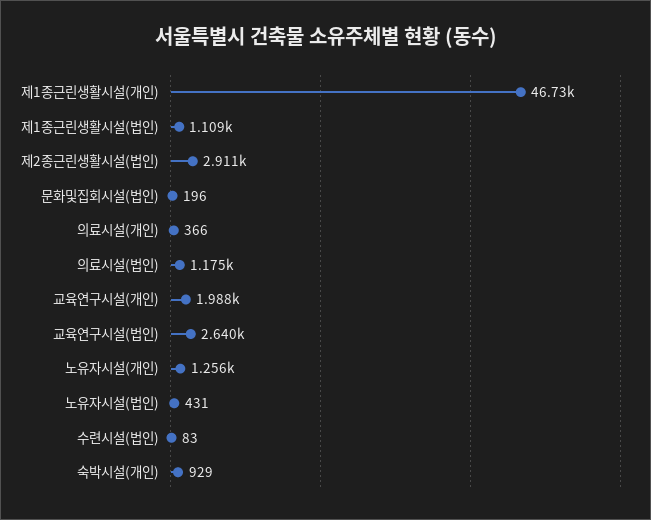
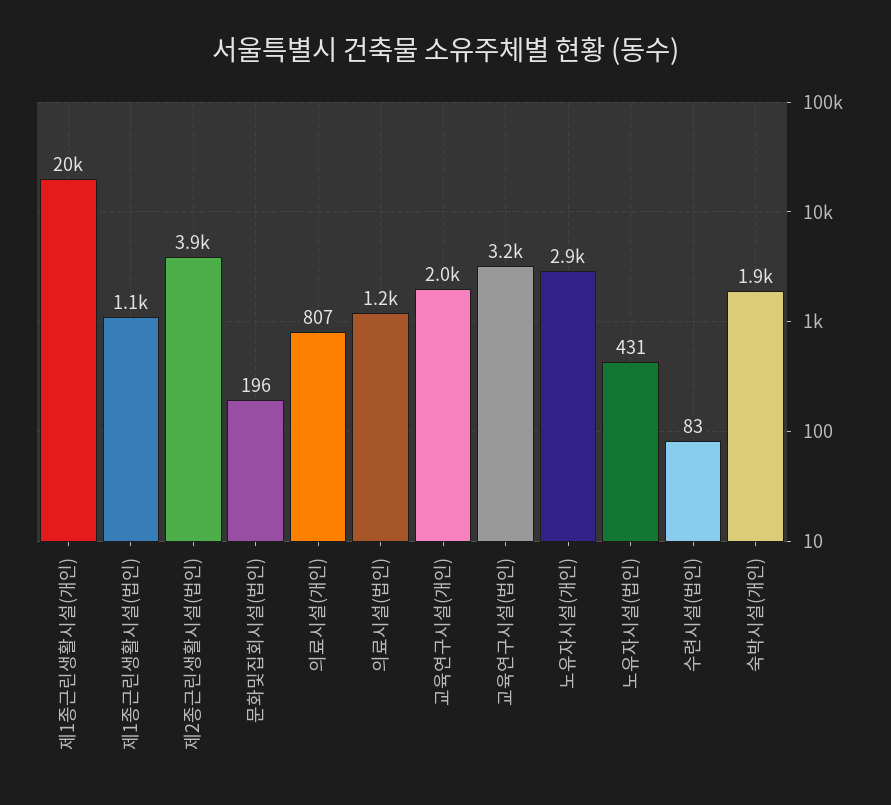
  {
-   "제1종근린생활시설(개인)": 46730,
+   "제1종근린생활시설(개인)": 20000,
    "제1종근린생활시설(법인)": 1109,
-   "제2종근린생활시설(법인)": 2911,
+   "제2종근린생활시설(법인)": 3900,
    "문화및집회시설(법인)": 196,
-   "의료시설(개인)": 366,
+   "의료시설(개인)": 807,
    "의료시설(법인)": 1175,
    "교육연구시설(개인)": 1988,
-   "교육연구시설(법인)": 2640,
+   "교육연구시설(법인)": 3200,
-   "노유자시설(개인)": 1256,
+   "노유자시설(개인)": 2900,
    "노유자시설(법인)": 431,
    "수련시설(법인)": 83,
-   "숙박시설(개인)": 929
+   "숙박시설(개인)": 1900
  }

